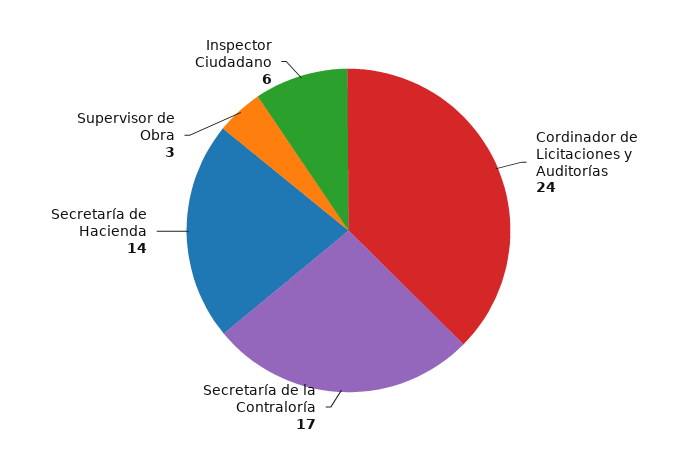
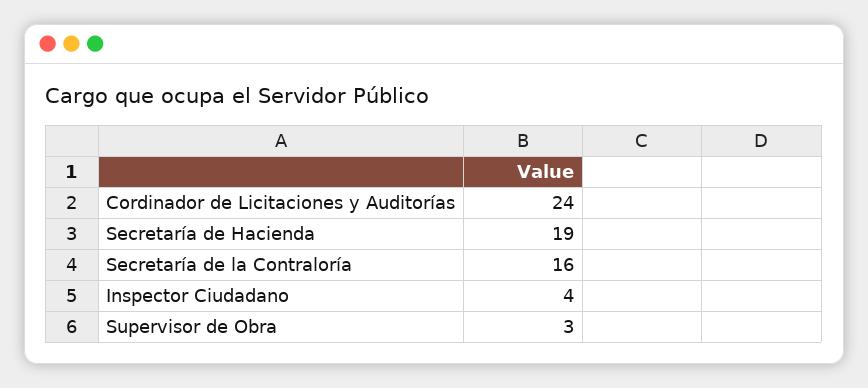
  {
    "Cordinador de Licitaciones y Auditorías": 24,
-   "Secretaría de la Contraloría": 17,
+   "Secretaría de la Contraloría": 16,
-   "Secretaría de Hacienda": 14,
+   "Secretaría de Hacienda": 19,
    "Supervisor de Obra": 3,
-   "Inspector Ciudadano": 6
+   "Inspector Ciudadano": 4
  }

